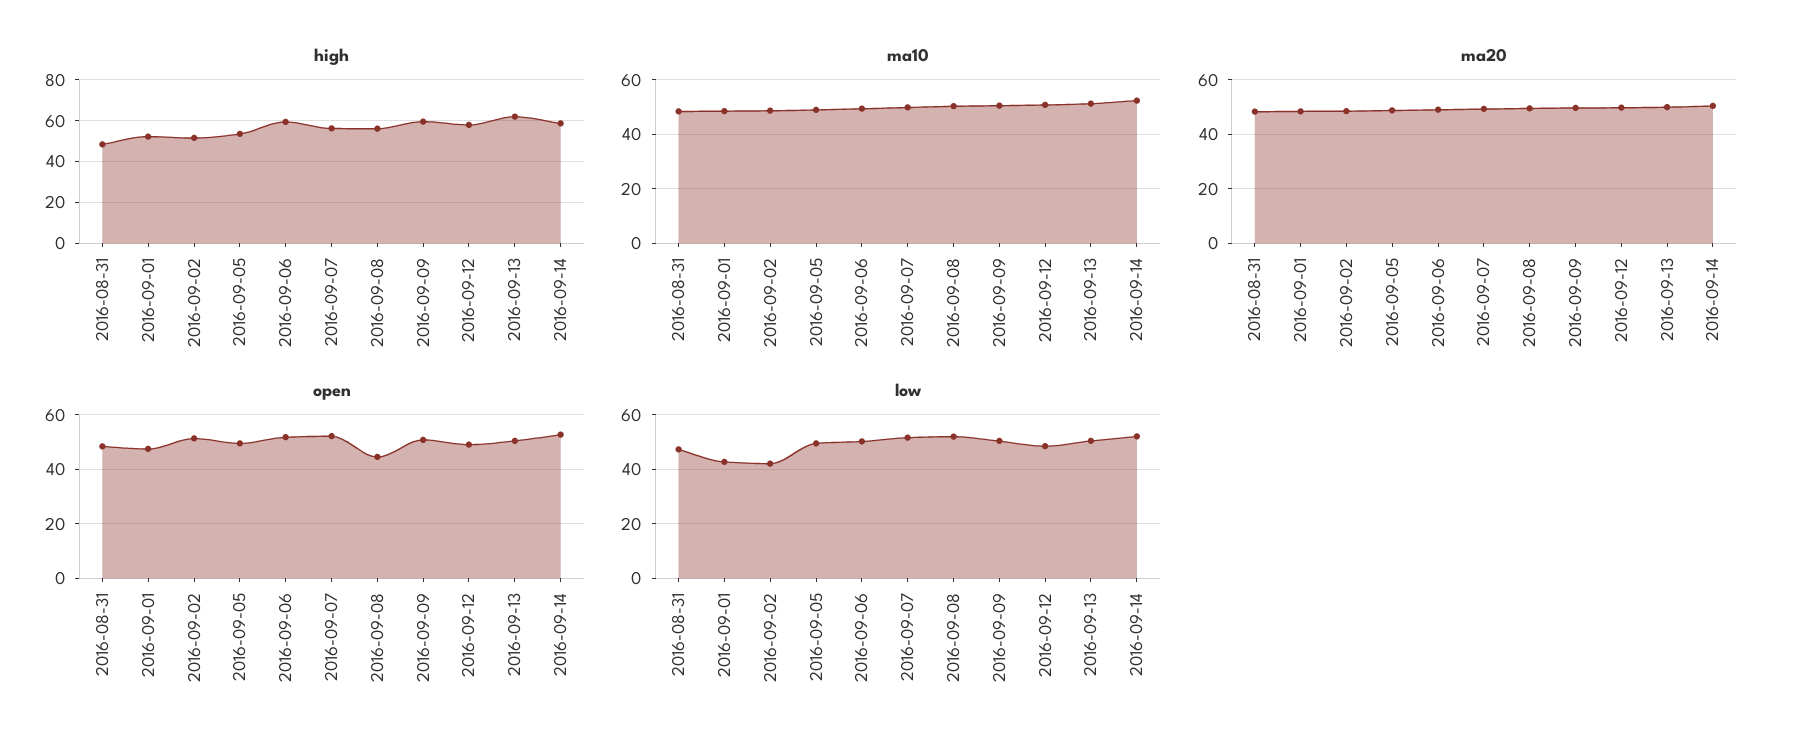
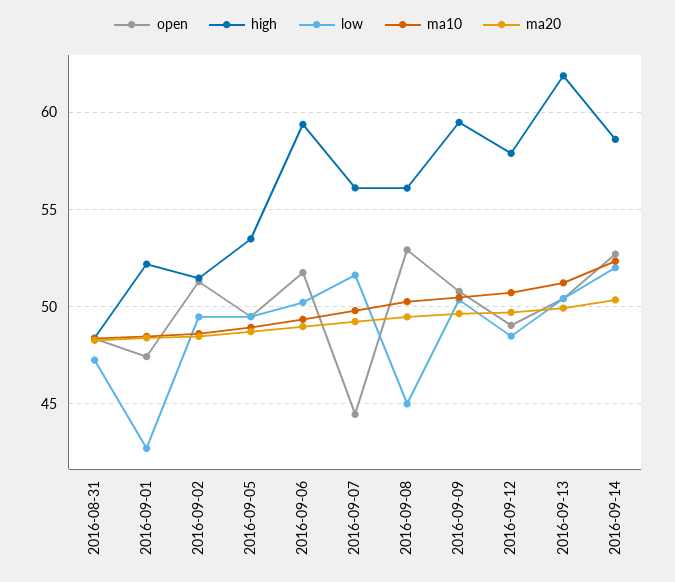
  {
    "high": {
      "2016-08-31": 48.5,
      "2016-09-01": 52,
      "2016-09-02": 51.5,
      "2016-09-05": 53.5,
      "2016-09-06": 59.5,
      "2016-09-07": 56,
      "2016-09-08": 56,
      "2016-09-09": 59.5,
      "2016-09-12": 58,
      "2016-09-13": 62,
      "2016-09-14": 58.5
    },
    "ma10": {
      "2016-08-31": 48.5,
      "2016-09-01": 48.5,
      "2016-09-02": 48.5,
      "2016-09-05": 49,
      "2016-09-06": 49.5,
      "2016-09-07": 50,
      "2016-09-08": 50.5,
      "2016-09-09": 50.5,
      "2016-09-12": 50.5,
      "2016-09-13": 51,
      "2016-09-14": 52.5
    },
    "ma20": {
      "2016-08-31": 48.5,
      "2016-09-01": 48.5,
      "2016-09-02": 48.5,
      "2016-09-05": 48.5,
      "2016-09-06": 49,
      "2016-09-07": 49,
      "2016-09-08": 49.5,
      "2016-09-09": 49.5,
      "2016-09-12": 49.5,
      "2016-09-13": 50,
      "2016-09-14": 50.5
    },
    "open": {
      "2016-08-31": 48.5,
      "2016-09-01": 47.5,
      "2016-09-02": 51.5,
      "2016-09-05": 49.5,
      "2016-09-06": 52,
-     "2016-09-07": 52.5,
+     "2016-09-07": 44.5,
-     "2016-09-08": 45,
+     "2016-09-08": 53,
      "2016-09-09": 51,
      "2016-09-12": 49,
      "2016-09-13": 50.5,
      "2016-09-14": 52.5
    },
    "low": {
      "2016-08-31": 47.5,
      "2016-09-01": 42.5,
-     "2016-09-02": 42.5,
+     "2016-09-02": 49.5,
      "2016-09-05": 49.5,
      "2016-09-06": 50,
      "2016-09-07": 51.5,
-     "2016-09-08": 52.5,
+     "2016-09-08": 45,
      "2016-09-09": 50.5,
      "2016-09-12": 48.5,
      "2016-09-13": 50.5,
      "2016-09-14": 52
    }
  }

